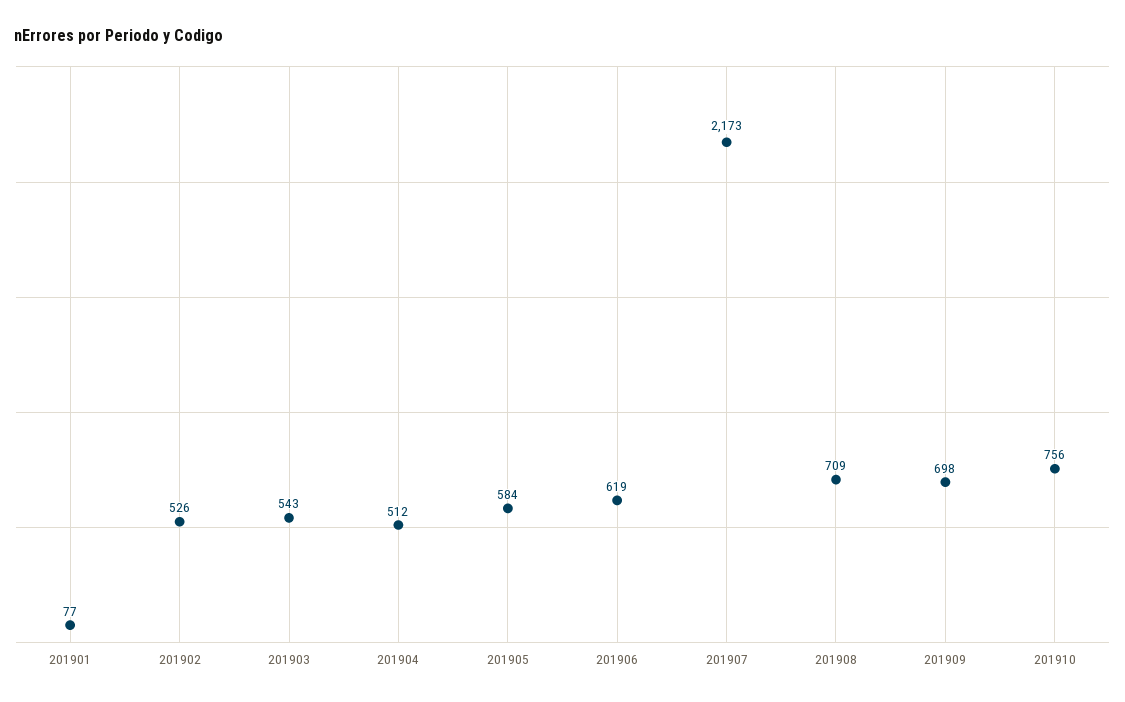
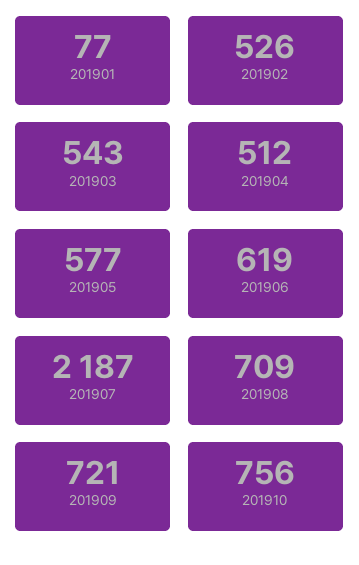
  {
    "201901": 77,
    "201902": 526,
    "201903": 543,
    "201904": 512,
-   "201905": 584,
+   "201905": 577,
    "201906": 619,
-   "201907": 2173,
+   "201907": 2187,
    "201908": 709,
-   "201909": 698,
+   "201909": 721,
    "201910": 756
  }

